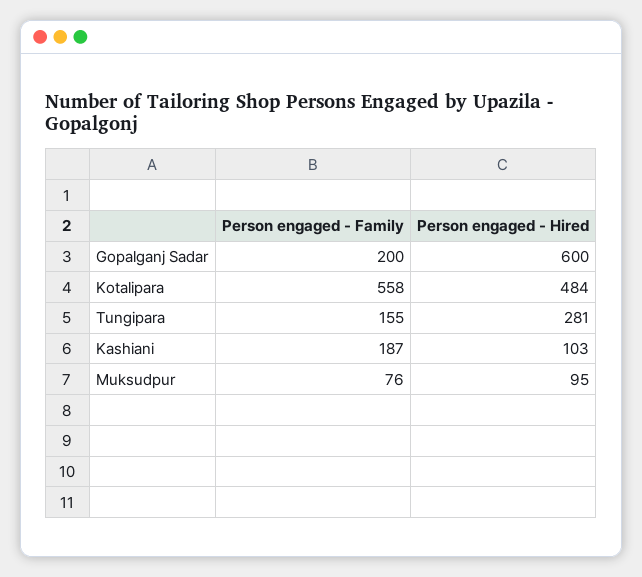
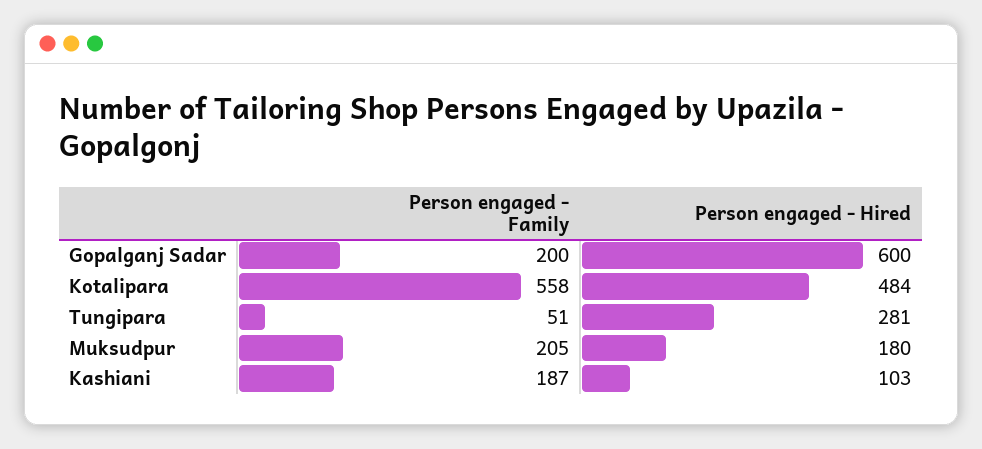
  {
    "Person engaged - Family": {
      "Gopalganj Sadar": 200,
      "Kotalipara": 558,
-     "Tungipara": 155,
+     "Tungipara": 51,
      "Kashiani": 187,
-     "Muksudpur": 76
+     "Muksudpur": 205
    },
    "Person engaged - Hired": {
      "Gopalganj Sadar": 600,
      "Kotalipara": 484,
      "Tungipara": 281,
      "Kashiani": 103,
-     "Muksudpur": 95
+     "Muksudpur": 180
    }
  }

